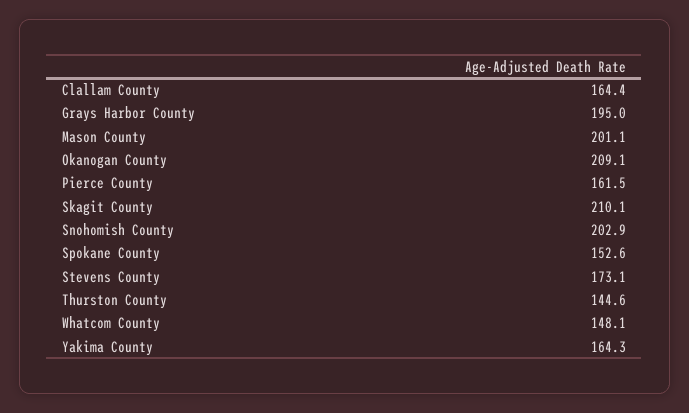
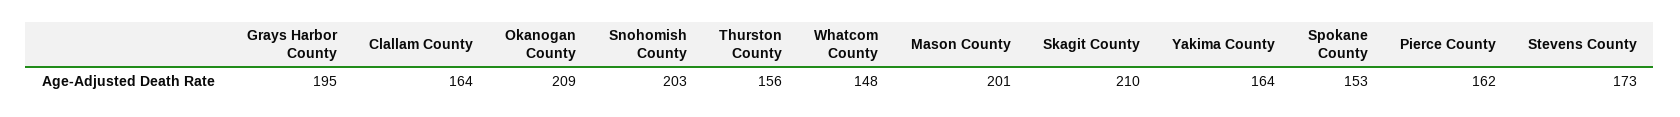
  {
    "Clallam County": 164.4,
    "Grays Harbor County": 195,
    "Mason County": 201.1,
    "Okanogan County": 209.1,
    "Pierce County": 161.5,
    "Skagit County": 210.1,
    "Snohomish County": 202.9,
    "Spokane County": 152.6,
    "Stevens County": 173.1,
-   "Thurston County": 144.6,
+   "Thurston County": 156,
    "Whatcom County": 148.1,
    "Yakima County": 164.3
  }

